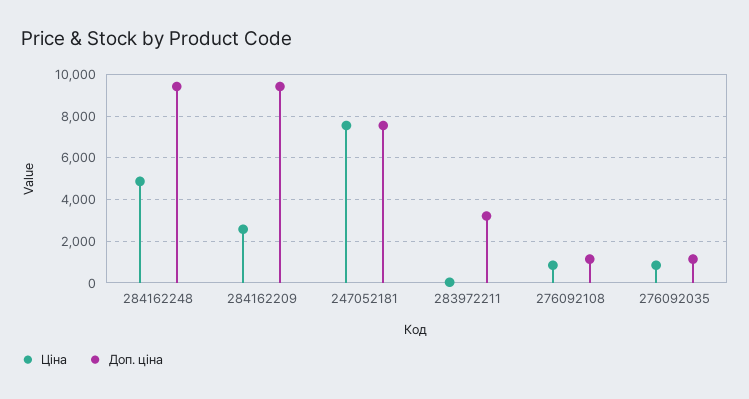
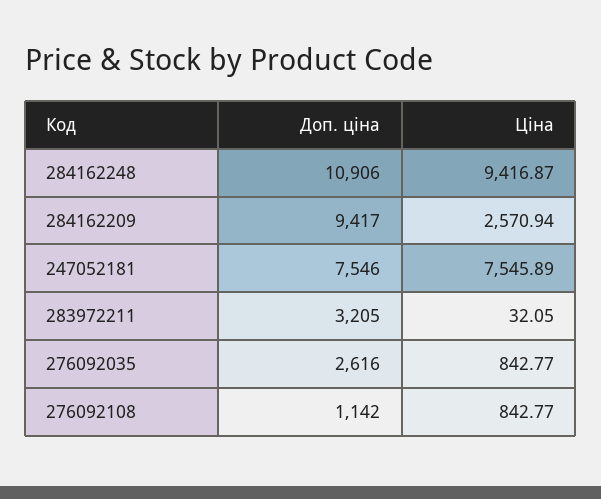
  {
    "Ціна": {
-     "284162248": 5000,
+     "284162248": 9416.87,
      "284162209": 2570.94,
      "247052181": 7545.89,
      "283972211": 32.05,
      "276092108": 842.77,
      "276092035": 842.77
    },
    "Доп. ціна": {
-     "284162248": 9500,
+     "284162248": 10906,
      "284162209": 9417,
      "247052181": 7546,
      "283972211": 3205,
      "276092108": 1142,
-     "276092035": 1000
+     "276092035": 2616
    }
  }

